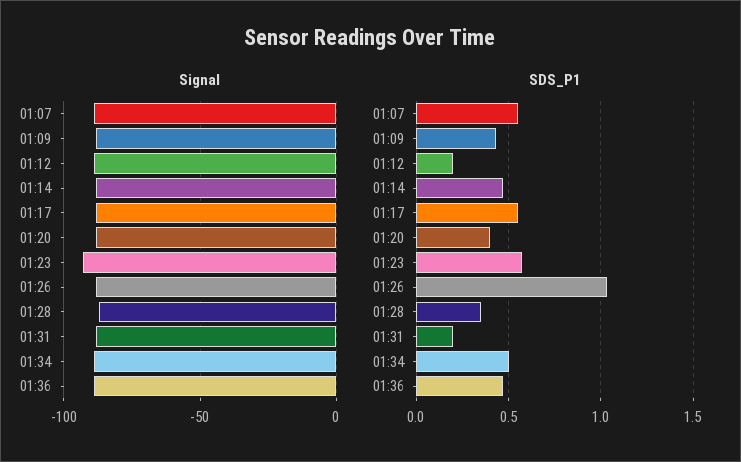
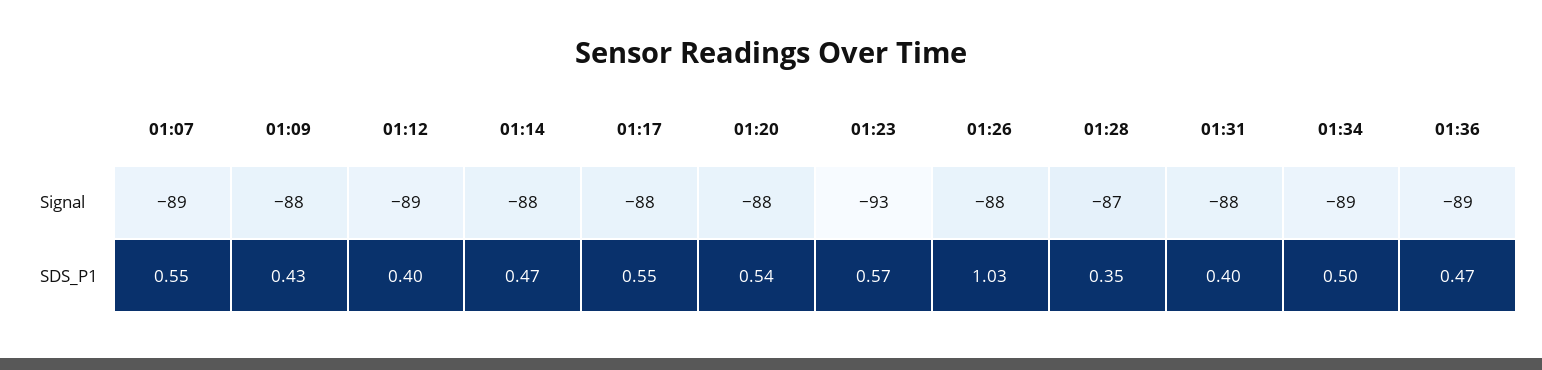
  {
    "Signal": {
      "01:07": -89,
      "01:09": -88,
      "01:12": -89,
      "01:14": -88,
      "01:17": -88,
      "01:20": -88,
      "01:23": -93,
      "01:26": -88,
      "01:28": -87,
      "01:31": -88,
      "01:34": -89,
      "01:36": -89
    },
    "SDS_P1": {
      "01:07": 0.55,
      "01:09": 0.43,
-     "01:12": 0.2,
+     "01:12": 0.4,
      "01:14": 0.47,
      "01:17": 0.55,
-     "01:20": 0.4,
+     "01:20": 0.54,
      "01:23": 0.57,
      "01:26": 1.03,
      "01:28": 0.35,
-     "01:31": 0.2,
+     "01:31": 0.4,
      "01:34": 0.5,
      "01:36": 0.47
    }
  }

